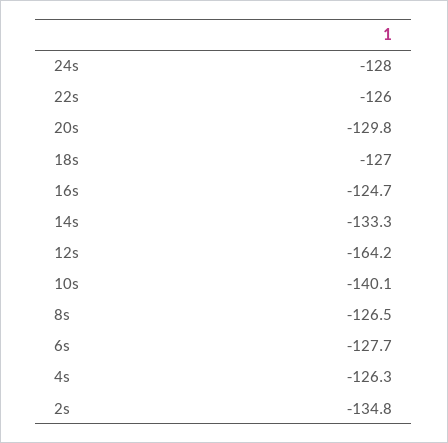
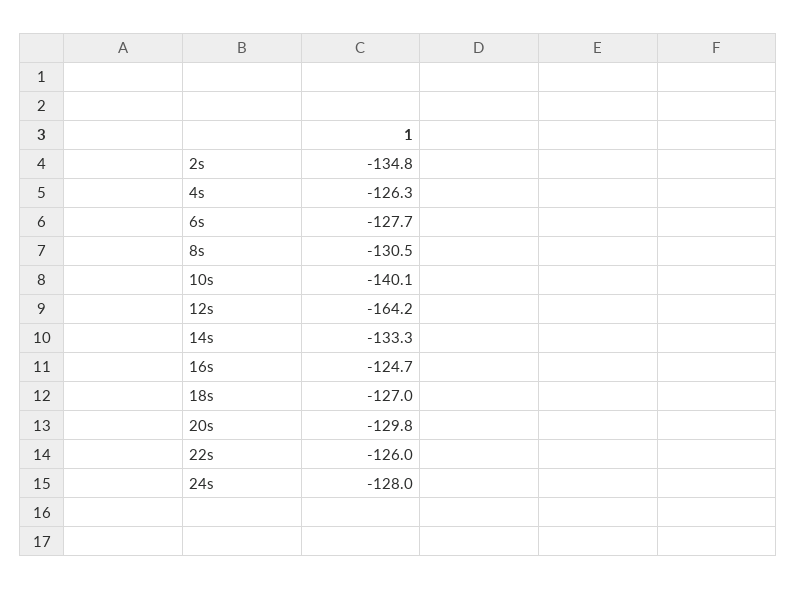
  {
    "24s": -128,
    "22s": -126,
    "20s": -129.8,
    "18s": -127,
    "16s": -124.7,
    "14s": -133.3,
    "12s": -164.2,
    "10s": -140.1,
-   "8s": -126.5,
+   "8s": -130.5,
    "6s": -127.7,
    "4s": -126.3,
    "2s": -134.8
  }

